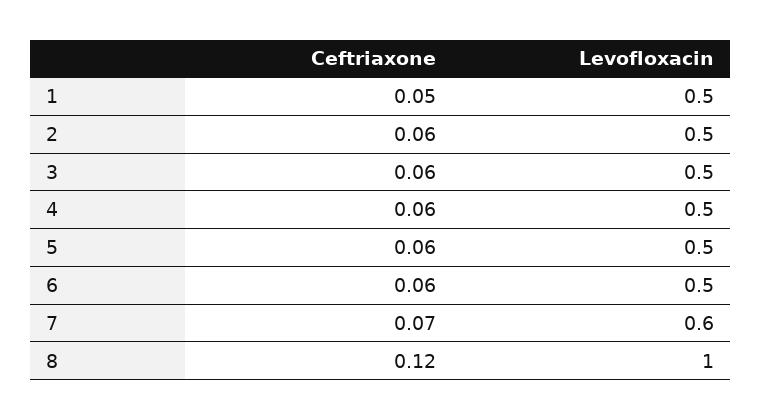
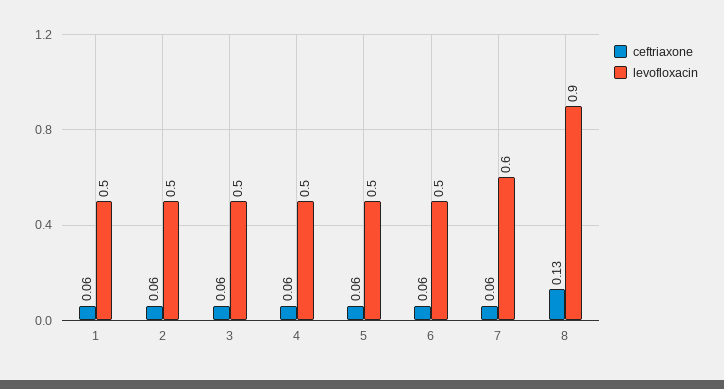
  {
    "Ceftriaxone": {
-     "1": 0.05,
+     "1": 0.06,
      "2": 0.06,
      "3": 0.06,
      "4": 0.06,
      "5": 0.06,
      "6": 0.06,
-     "7": 0.07,
+     "7": 0.06,
-     "8": 0.12
+     "8": 0.13
    },
    "Levofloxacin": {
      "1": 0.5,
      "2": 0.5,
      "3": 0.5,
      "4": 0.5,
      "5": 0.5,
      "6": 0.5,
      "7": 0.6,
-     "8": 1
+     "8": 0.9
    }
  }

